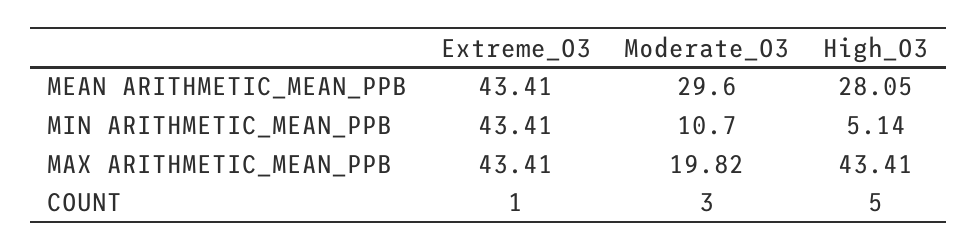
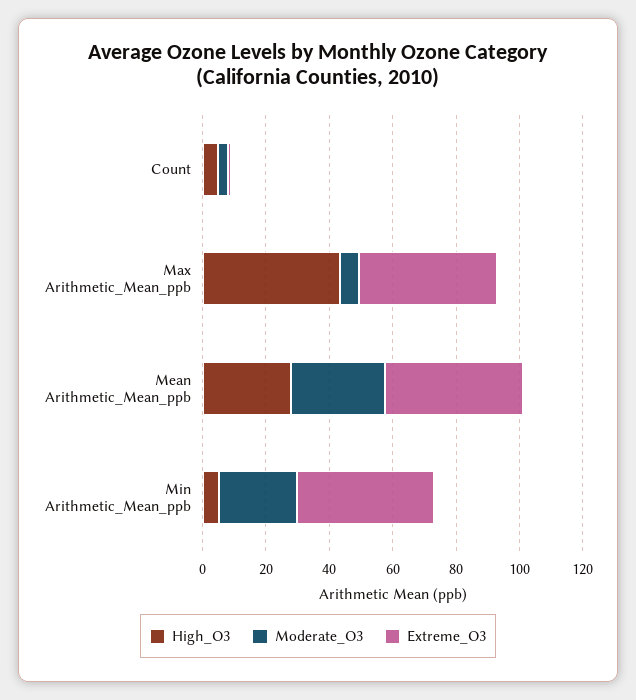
  {
    "Extreme_O3": {
      "MEAN ARITHMETIC_MEAN_PPB": 43.41,
      "MIN ARITHMETIC_MEAN_PPB": 43.41,
      "MAX ARITHMETIC_MEAN_PPB": 43.41,
      "COUNT": 1
    },
    "Moderate_O3": {
      "MEAN ARITHMETIC_MEAN_PPB": 29.6,
-     "MIN ARITHMETIC_MEAN_PPB": 10.7,
+     "MIN ARITHMETIC_MEAN_PPB": 25,
-     "MAX ARITHMETIC_MEAN_PPB": 19.82,
+     "MAX ARITHMETIC_MEAN_PPB": 5,
      "COUNT": 3
    },
    "High_O3": {
      "MEAN ARITHMETIC_MEAN_PPB": 28.05,
      "MIN ARITHMETIC_MEAN_PPB": 5.14,
      "MAX ARITHMETIC_MEAN_PPB": 43.41,
      "COUNT": 5
    }
  }

